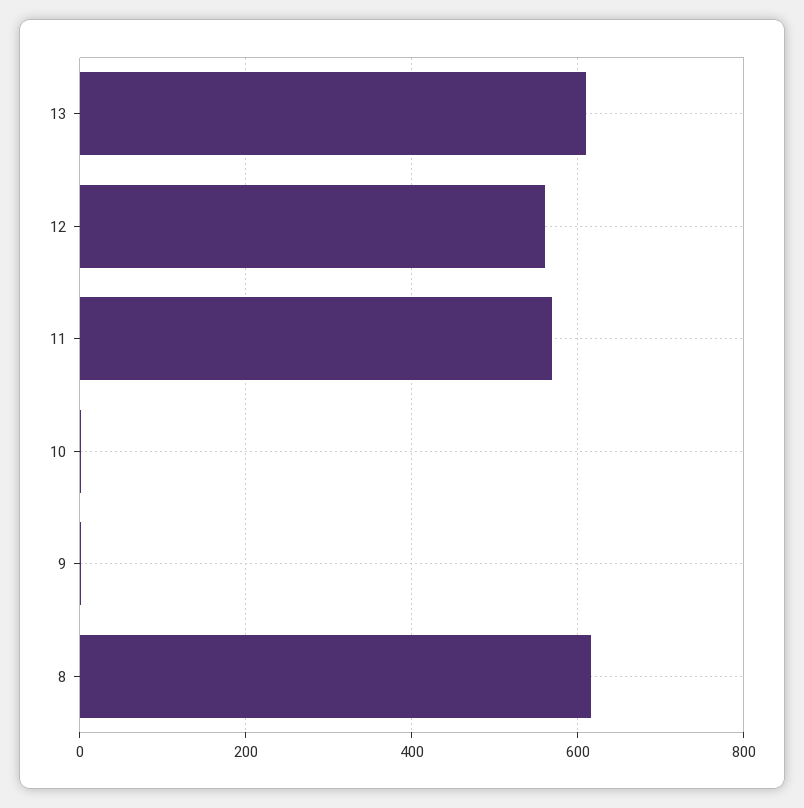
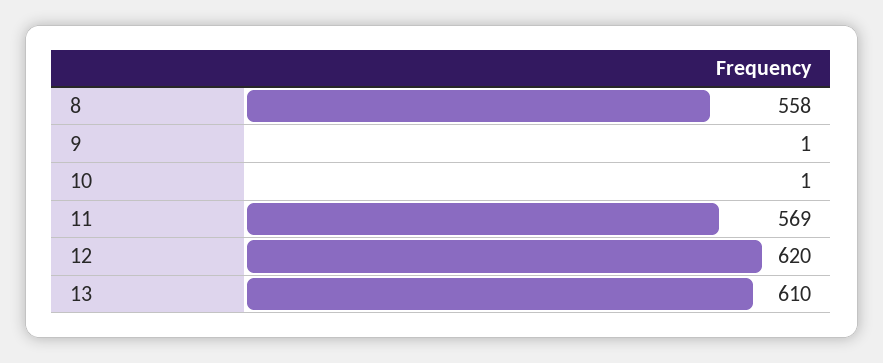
  {
    "13": 610,
-   "12": 560,
+   "12": 620,
    "11": 569,
    "10": 1,
    "9": 1,
-   "8": 620
+   "8": 558
  }

